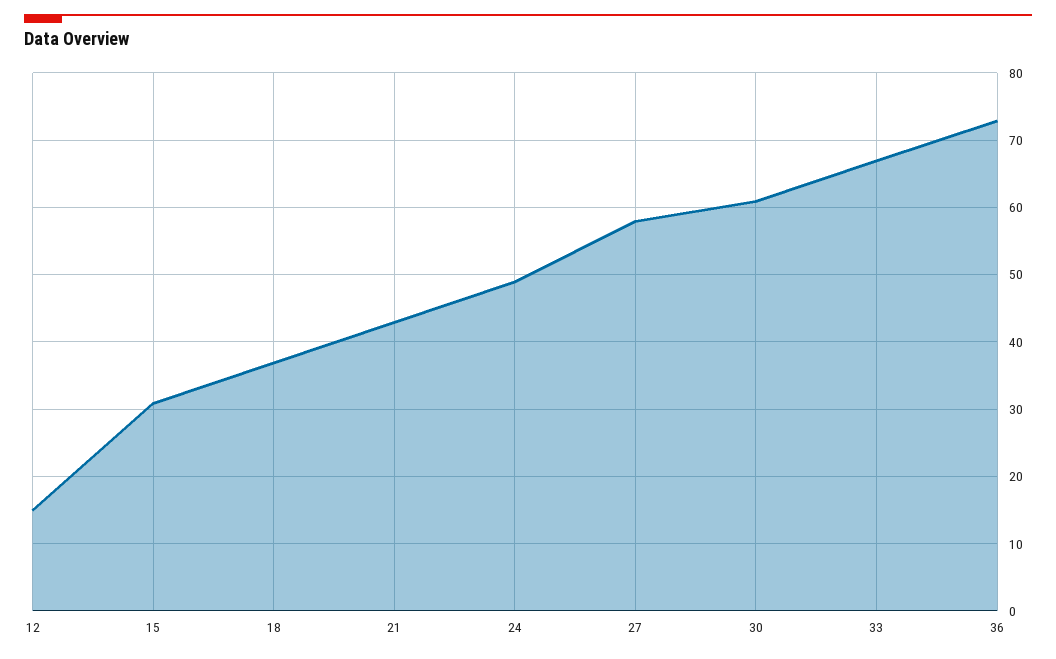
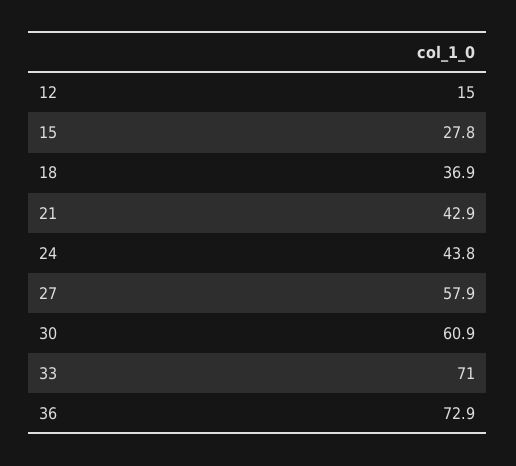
  {
    "12": 15,
-   "15": 31,
+   "15": 27.8,
    "18": 36.9,
    "21": 42.9,
-   "24": 49,
+   "24": 43.8,
    "27": 57.9,
    "30": 60.9,
-   "33": 67,
+   "33": 71,
    "36": 72.9
  }

